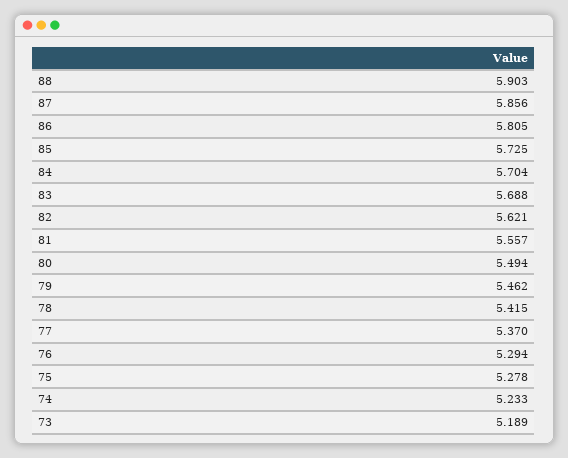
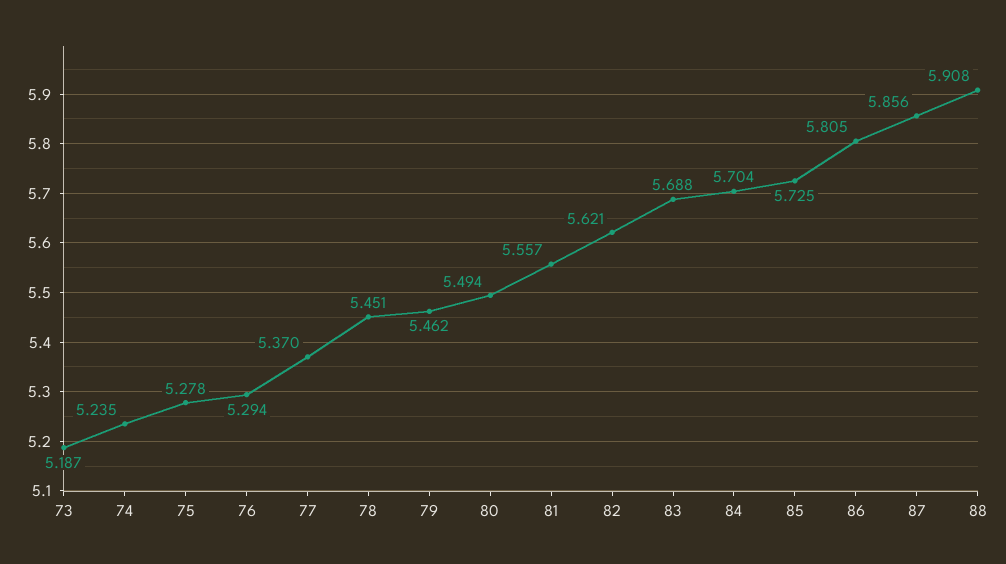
  {
-   "88": 5.903,
+   "88": 5.908,
    "87": 5.856,
    "86": 5.805,
    "85": 5.725,
    "84": 5.704,
    "83": 5.688,
    "82": 5.621,
    "81": 5.557,
    "80": 5.494,
    "79": 5.462,
-   "78": 5.415,
+   "78": 5.451,
    "77": 5.37,
    "76": 5.294,
    "75": 5.278,
-   "74": 5.233,
+   "74": 5.235,
-   "73": 5.189
+   "73": 5.187
  }

